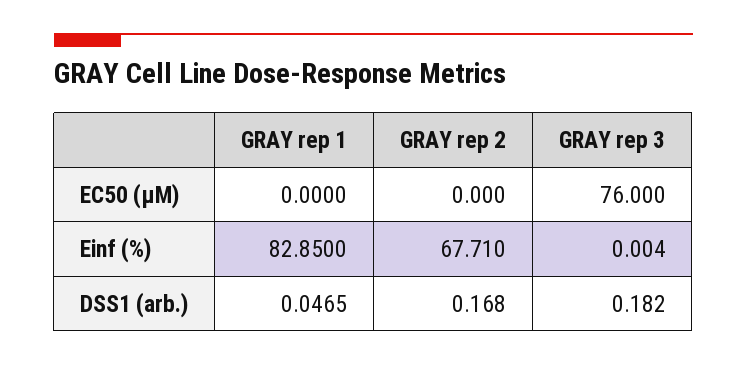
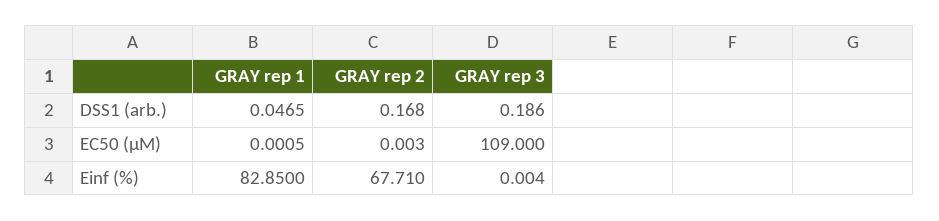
  {
    "GRAY rep 1": {
-     "EC50 (µM)": 0,
+     "EC50 (µM)": 0.0005,
      "Einf (%)": 82.85,
      "DSS1 (arb.)": 0.0465
    },
    "GRAY rep 2": {
-     "EC50 (µM)": 0,
+     "EC50 (µM)": 0.003,
      "Einf (%)": 67.71,
      "DSS1 (arb.)": 0.168
    },
    "GRAY rep 3": {
-     "EC50 (µM)": 76,
+     "EC50 (µM)": 109,
      "Einf (%)": 0.004,
-     "DSS1 (arb.)": 0.182
+     "DSS1 (arb.)": 0.186
    }
  }

